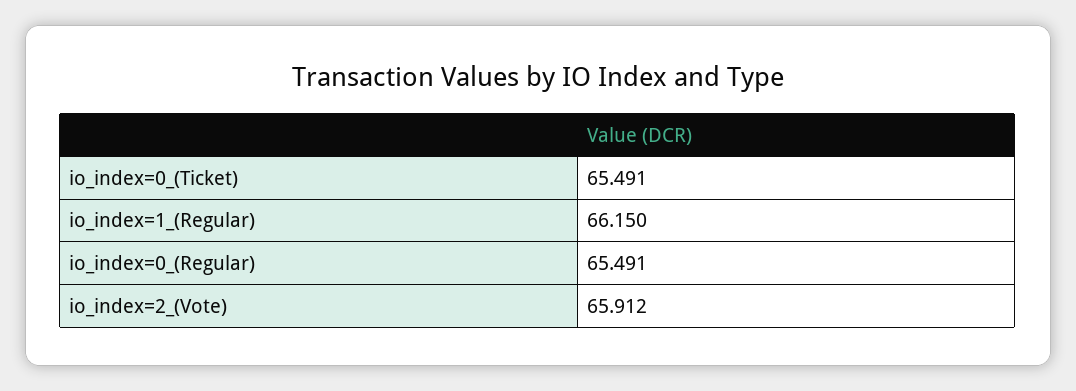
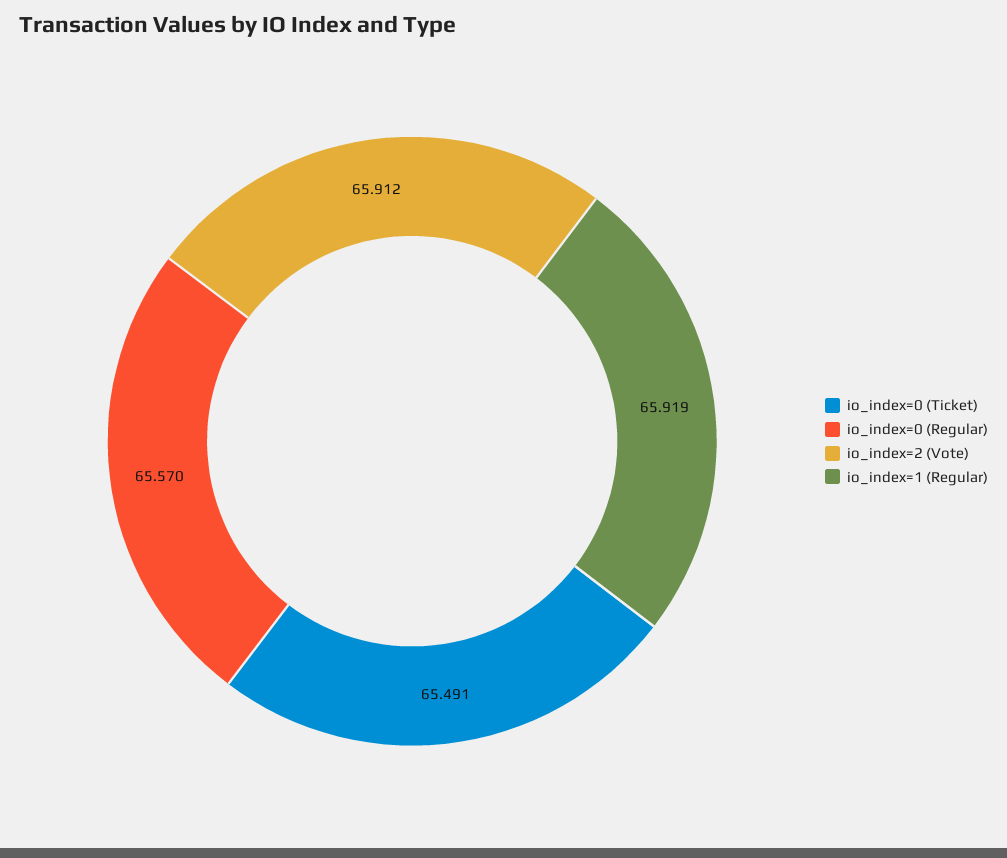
  {
    "io_index=0_(Ticket)": 65.491,
-   "io_index=1_(Regular)": 66.15,
+   "io_index=1_(Regular)": 65.919,
-   "io_index=0_(Regular)": 65.491,
+   "io_index=0_(Regular)": 65.57,
    "io_index=2_(Vote)": 65.912
  }

